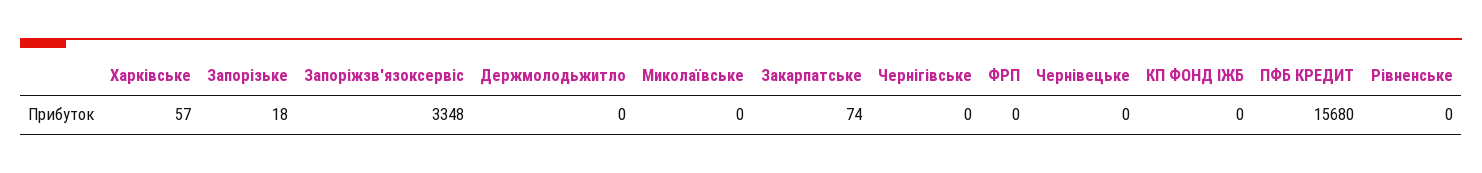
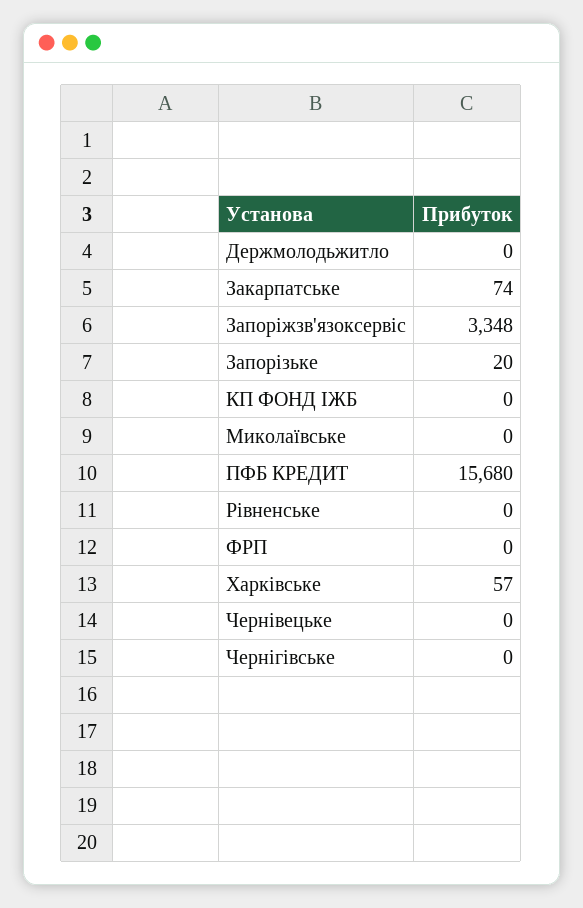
  {
    "Харківське": 57,
-   "Запорізьке": 18,
+   "Запорізьке": 20,
    "Запоріжзв'язоксервіс": 3348,
    "Держмолодьжитло": 0,
    "Миколаївське": 0,
    "Закарпатське": 74,
    "Чернігівське": 0,
    "ФРП": 0,
    "Чернівецьке": 0,
    "КП ФОНД ІЖБ": 0,
    "ПФБ КРЕДИТ": 15680,
    "Рівненське": 0
  }

